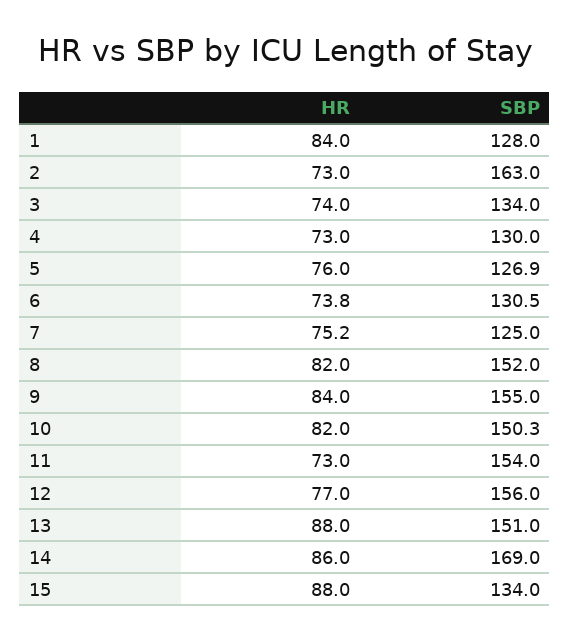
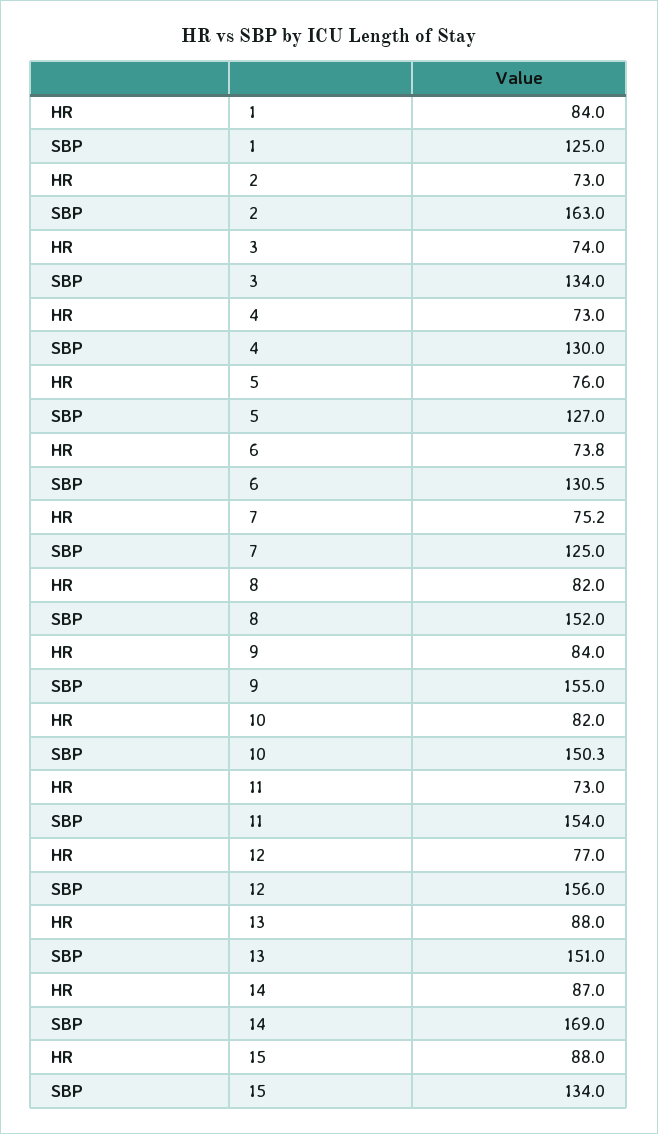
  {
    "HR": {
      "1": 84,
      "2": 73,
      "3": 74,
      "4": 73,
      "5": 76,
      "6": 73.8,
      "7": 75.2,
      "8": 82,
      "9": 84,
      "10": 82,
      "11": 73,
      "12": 77,
      "13": 88,
-     "14": 86,
+     "14": 87,
      "15": 88
    },
    "SBP": {
-     "1": 128,
+     "1": 125,
      "2": 163,
      "3": 134,
      "4": 130,
-     "5": 126.9,
+     "5": 127,
      "6": 130.5,
      "7": 125,
      "8": 152,
      "9": 155,
      "10": 150.3,
      "11": 154,
      "12": 156,
      "13": 151,
      "14": 169,
      "15": 134
    }
  }

